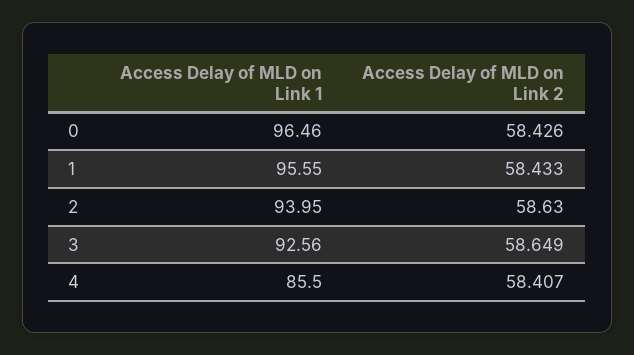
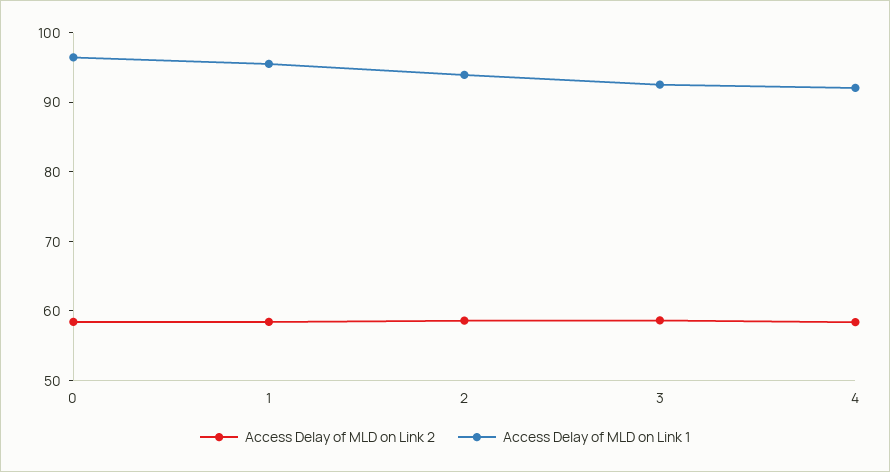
  {
    "Access Delay of MLD on Link 1": {
      "0": 96.46,
      "1": 95.55,
      "2": 93.95,
      "3": 92.56,
-     "4": 85.5
+     "4": 92
    },
    "Access Delay of MLD on Link 2": {
      "0": 58.426,
      "1": 58.433,
      "2": 58.63,
      "3": 58.649,
      "4": 58.407
    }
  }

